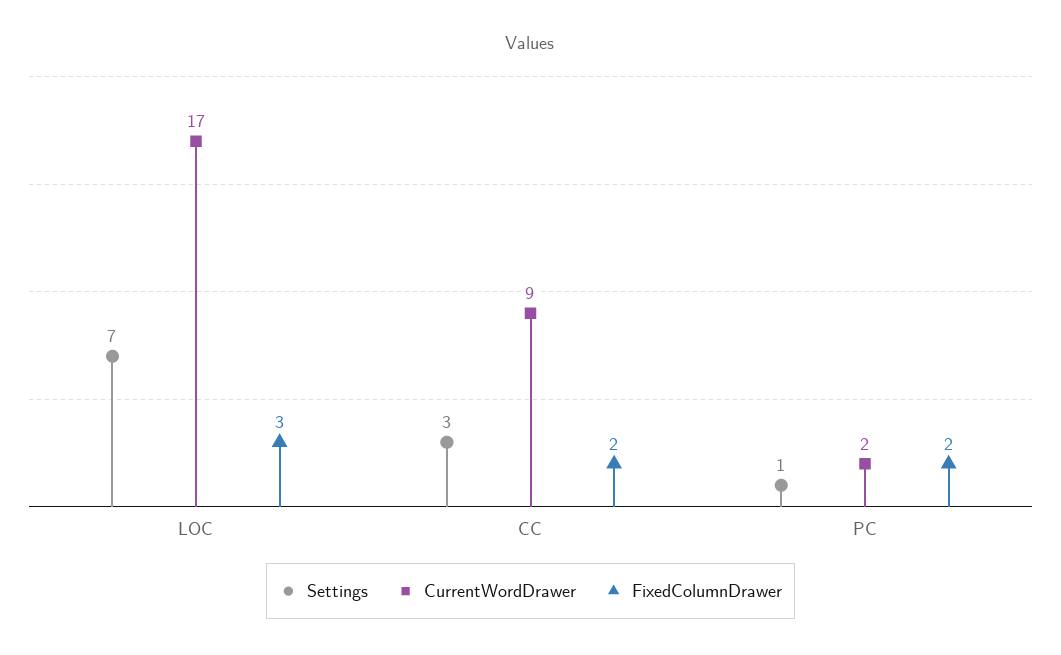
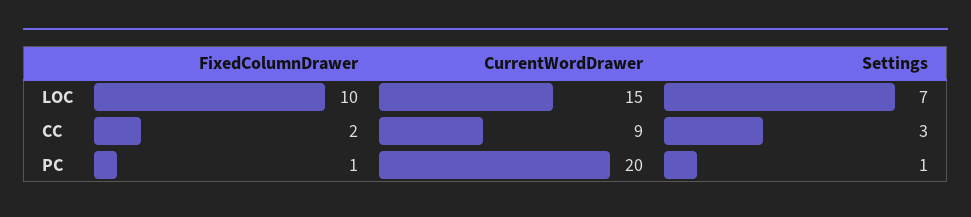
  {
    "Settings": {
      "LOC": 7,
      "CC": 3,
      "PC": 1
    },
    "CurrentWordDrawer": {
-     "LOC": 17,
+     "LOC": 15,
      "CC": 9,
-     "PC": 2
+     "PC": 20
    },
    "FixedColumnDrawer": {
-     "LOC": 3,
+     "LOC": 10,
      "CC": 2,
-     "PC": 2
+     "PC": 1
    }
  }

